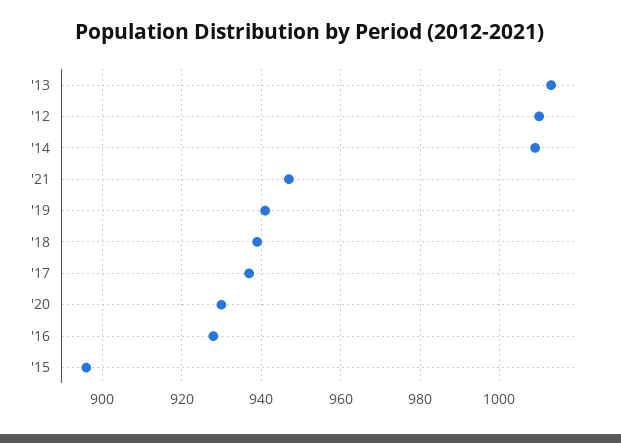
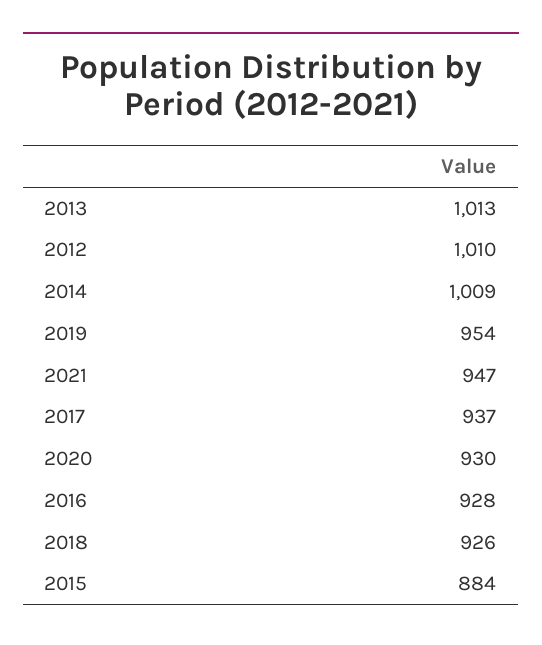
  {
    "'13": 1013,
    "'12": 1010,
    "'14": 1009,
    "'21": 947,
-   "'19": 940,
+   "'19": 954,
-   "'18": 940,
+   "'18": 926,
    "'17": 937,
    "'20": 930,
    "'16": 928,
-   "'15": 895
+   "'15": 884
  }

